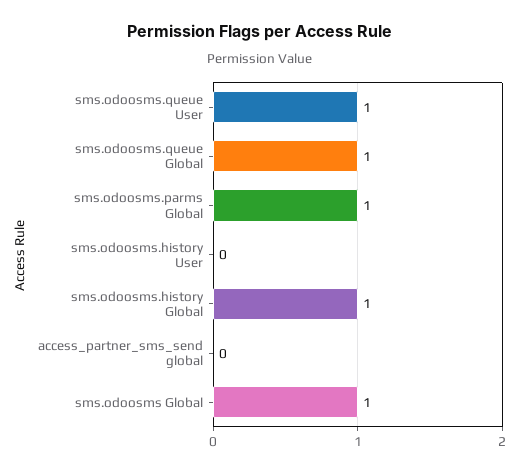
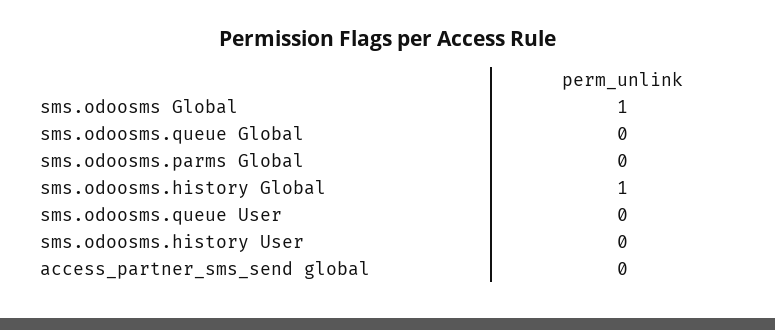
  {
-   "sms.odoosms.queue User": 1,
+   "sms.odoosms.queue User": 0,
-   "sms.odoosms.queue Global": 1,
+   "sms.odoosms.queue Global": 0,
-   "sms.odoosms.parms Global": 1,
+   "sms.odoosms.parms Global": 0,
    "sms.odoosms.history User": 0,
    "sms.odoosms.history Global": 1,
    "access_partner_sms_send global": 0,
    "sms.odoosms Global": 1
  }

